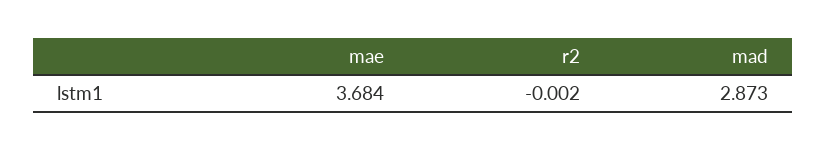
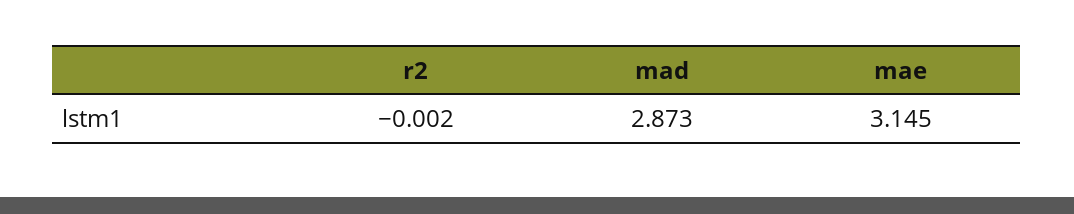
  {
-   "mae": 3.684,
+   "mae": 3.145,
    "r2": -0.002,
    "mad": 2.873
  }

